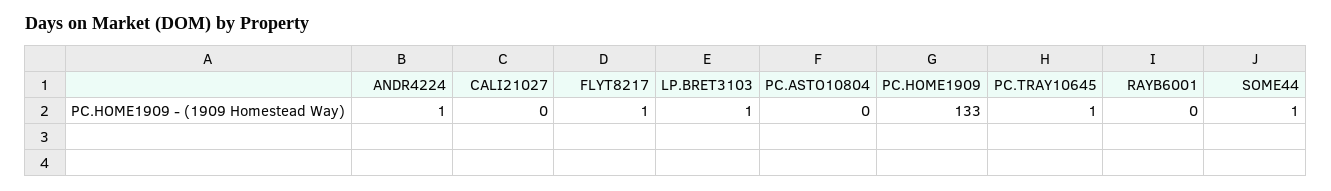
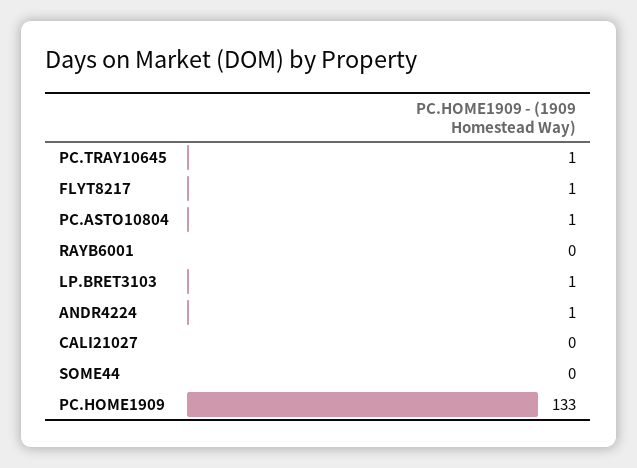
  {
    "ANDR4224": 1,
    "CALI21027": 0,
    "FLYT8217": 1,
    "LP.BRET3103": 1,
-   "PC.ASTO10804": 0,
+   "PC.ASTO10804": 1,
    "PC.HOME1909": 133,
    "PC.TRAY10645": 1,
    "RAYB6001": 0,
-   "SOME44": 1
+   "SOME44": 0
  }

